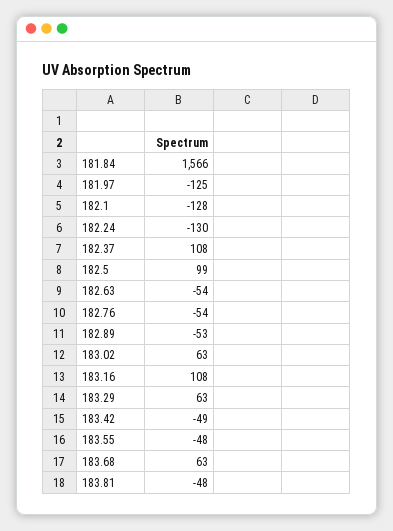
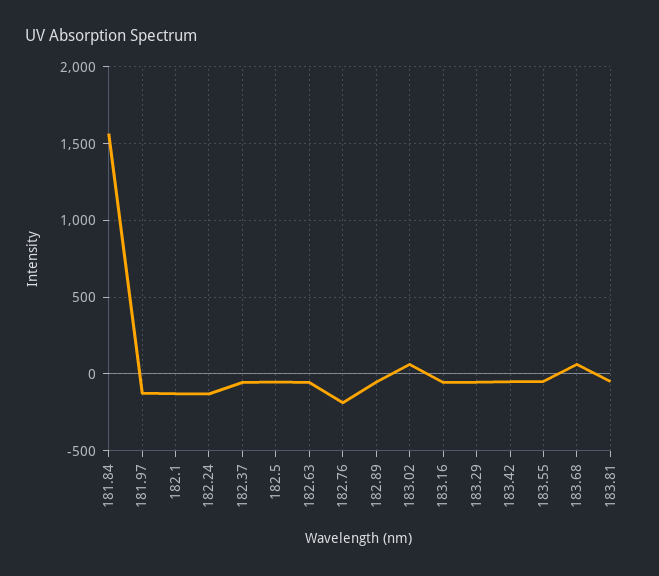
  {
    "181.84": 1566,
    "181.97": -125,
    "182.1": -128,
    "182.24": -130,
-   "182.37": 108,
+   "182.37": -50,
-   "182.5": 99,
+   "182.5": -50,
    "182.63": -54,
-   "182.76": -54,
+   "182.76": -200,
    "182.89": -53,
    "183.02": 63,
-   "183.16": 108,
+   "183.16": -50,
-   "183.29": 63,
+   "183.29": -50,
    "183.42": -49,
    "183.55": -48,
    "183.68": 63,
    "183.81": -48
  }

